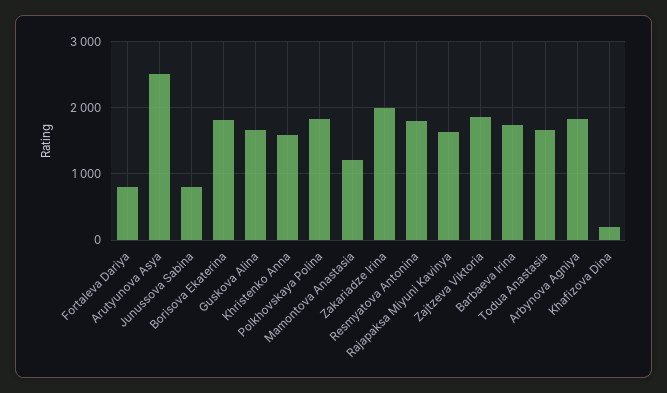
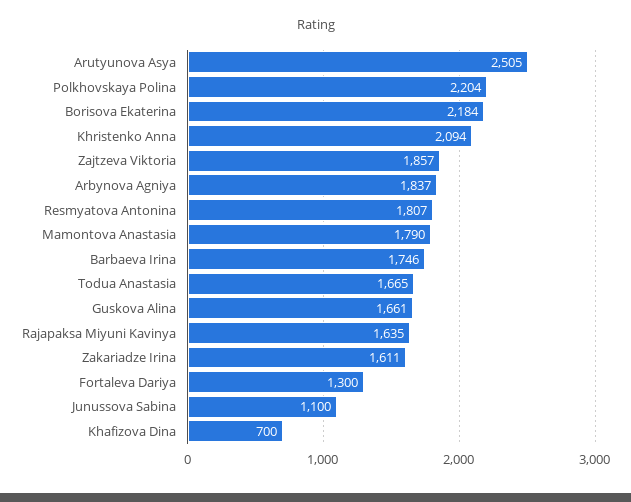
  {
-   "Fortaleva Dariya": 800,
+   "Fortaleva Dariya": 1300,
    "Arutyunova Asya": 2505,
-   "Junussova Sabina": 800,
+   "Junussova Sabina": 1100,
-   "Borisova Ekaterina": 1800,
+   "Borisova Ekaterina": 2184,
    "Guskova Alina": 1661,
-   "Khristenko Anna": 1600,
+   "Khristenko Anna": 2094,
-   "Polkhovskaya Polina": 1800,
+   "Polkhovskaya Polina": 2204,
-   "Mamontova Anastasia": 1200,
+   "Mamontova Anastasia": 1790,
-   "Zakariadze Irina": 2000,
+   "Zakariadze Irina": 1611,
    "Resmyatova Antonina": 1807,
    "Rajapaksa Miyuni Kavinya": 1635,
    "Zajtzeva Viktoria": 1857,
    "Barbaeva Irina": 1746,
    "Todua Anastasia": 1665,
    "Arbynova Agniya": 1837,
-   "Khafizova Dina": 200
+   "Khafizova Dina": 700
  }

